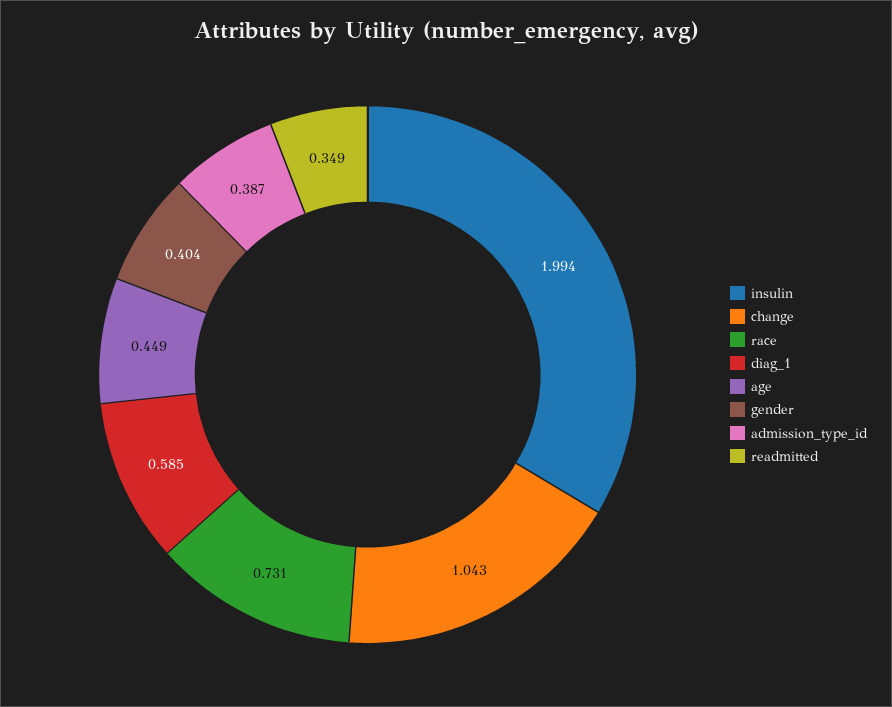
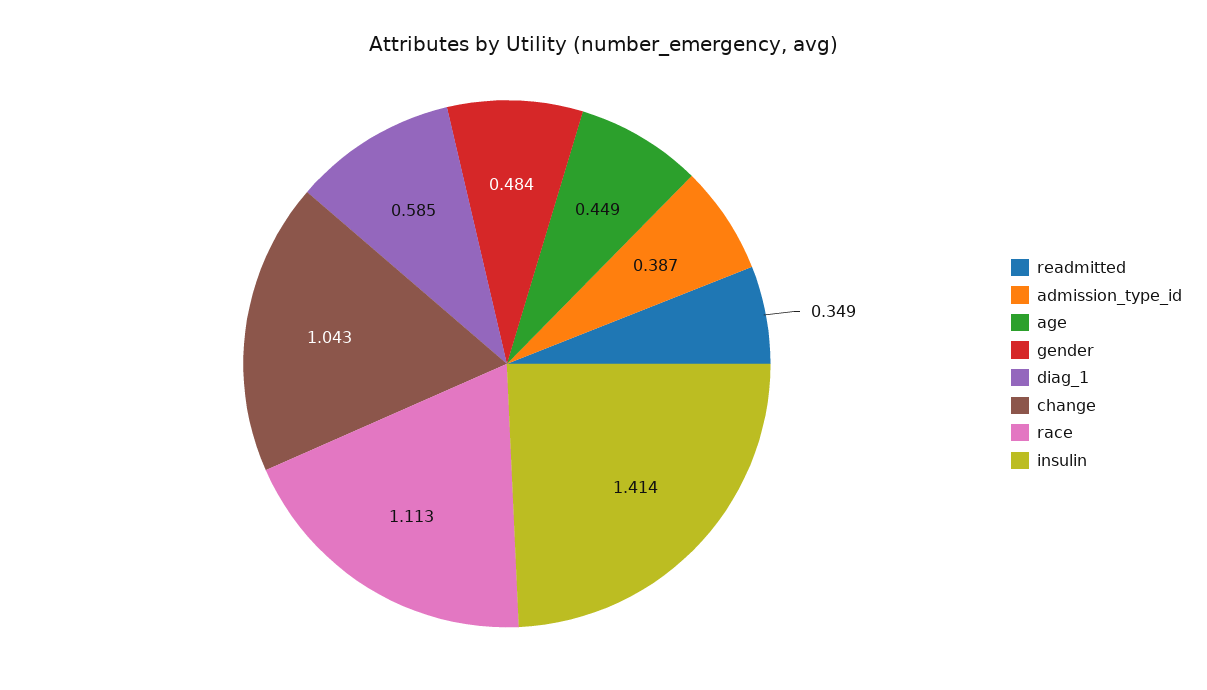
  {
-   "insulin": 1.994,
+   "insulin": 1.414,
    "change": 1.043,
-   "race": 0.731,
+   "race": 1.113,
    "diag_1": 0.585,
    "age": 0.449,
-   "gender": 0.404,
+   "gender": 0.484,
    "admission_type_id": 0.387,
    "readmitted": 0.349
  }

